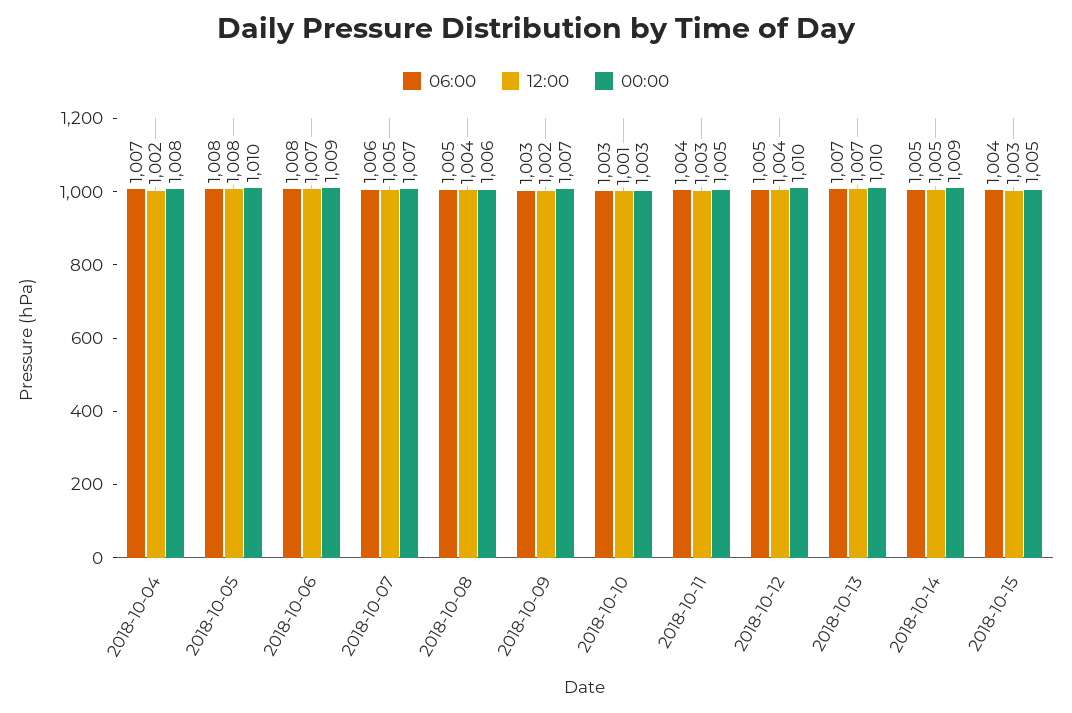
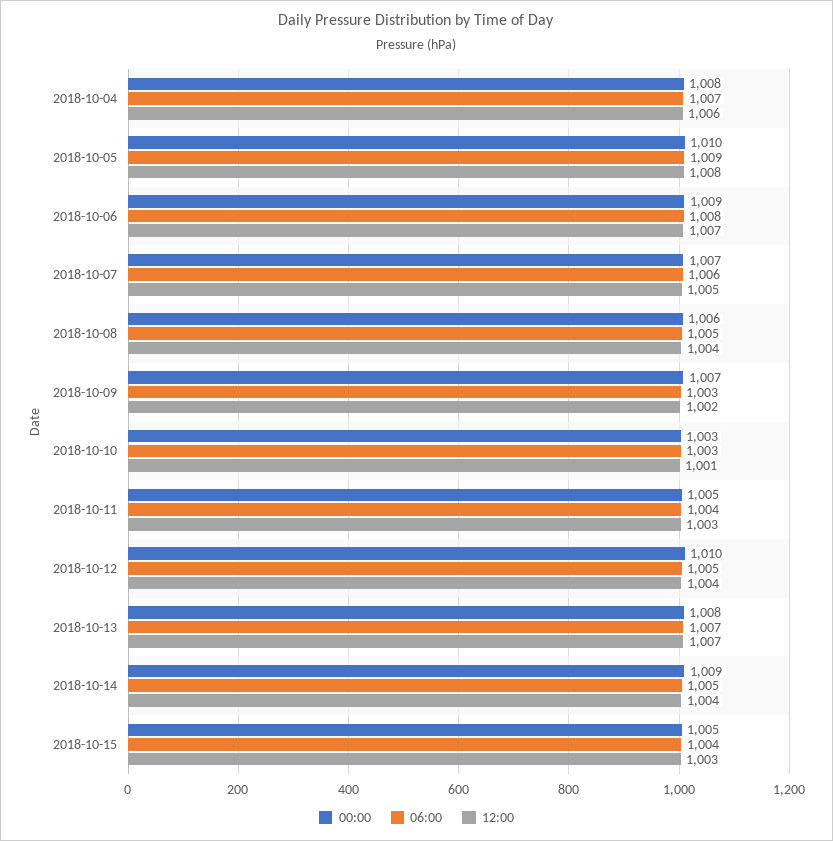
  {
    "06:00": {
      "2018-10-04": 1007,
-     "2018-10-05": 1008,
+     "2018-10-05": 1009,
      "2018-10-06": 1008,
      "2018-10-07": 1006,
      "2018-10-08": 1005,
      "2018-10-09": 1003,
      "2018-10-10": 1003,
      "2018-10-11": 1004,
      "2018-10-12": 1005,
      "2018-10-13": 1007,
      "2018-10-14": 1005,
      "2018-10-15": 1004
    },
    "12:00": {
-     "2018-10-04": 1002,
+     "2018-10-04": 1006,
      "2018-10-05": 1008,
      "2018-10-06": 1007,
      "2018-10-07": 1005,
      "2018-10-08": 1004,
      "2018-10-09": 1002,
      "2018-10-10": 1001,
      "2018-10-11": 1003,
      "2018-10-12": 1004,
      "2018-10-13": 1007,
-     "2018-10-14": 1005,
+     "2018-10-14": 1004,
      "2018-10-15": 1003
    },
    "00:00": {
      "2018-10-04": 1008,
      "2018-10-05": 1010,
      "2018-10-06": 1009,
      "2018-10-07": 1007,
      "2018-10-08": 1006,
      "2018-10-09": 1007,
      "2018-10-10": 1003,
      "2018-10-11": 1005,
      "2018-10-12": 1010,
-     "2018-10-13": 1010,
+     "2018-10-13": 1008,
      "2018-10-14": 1009,
      "2018-10-15": 1005
    }
  }

